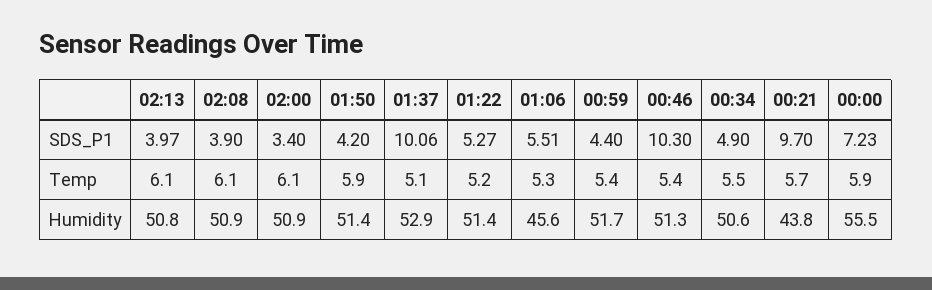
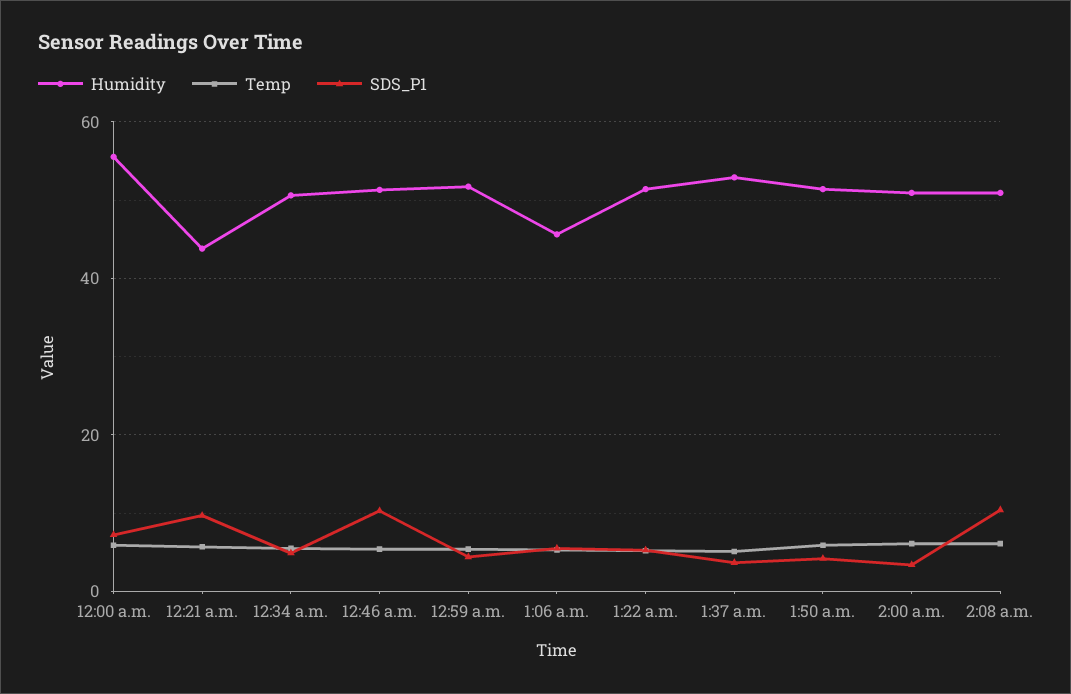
  {
    "SDS_P1": {
-     "02:13": 3.97,
-     "02:08": 3.9,
+     "02:08": 10,
      "02:00": 3.4,
      "01:50": 4.2,
-     "01:37": 10.06,
+     "01:37": 4,
      "01:22": 5.27,
      "01:06": 5.51,
      "00:59": 4.4,
      "00:46": 10.3,
      "00:34": 4.9,
      "00:21": 9.7,
      "00:00": 7.23
    },
    "Temp": {
-     "02:13": 6.1,
      "02:08": 6.1,
      "02:00": 6.1,
      "01:50": 5.9,
      "01:37": 5.1,
      "01:22": 5.2,
      "01:06": 5.3,
      "00:59": 5.4,
      "00:46": 5.4,
      "00:34": 5.5,
      "00:21": 5.7,
      "00:00": 5.9
    },
    "Humidity": {
-     "02:13": 50.8,
      "02:08": 50.9,
      "02:00": 50.9,
      "01:50": 51.4,
      "01:37": 52.9,
      "01:22": 51.4,
      "01:06": 45.6,
      "00:59": 51.7,
      "00:46": 51.3,
      "00:34": 50.6,
      "00:21": 43.8,
      "00:00": 55.5
    }
  }

